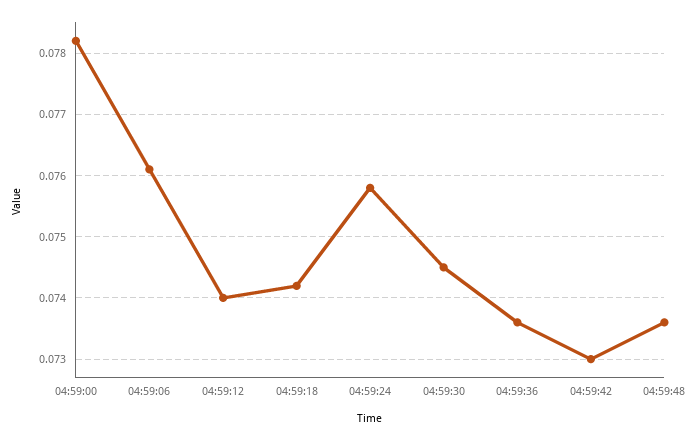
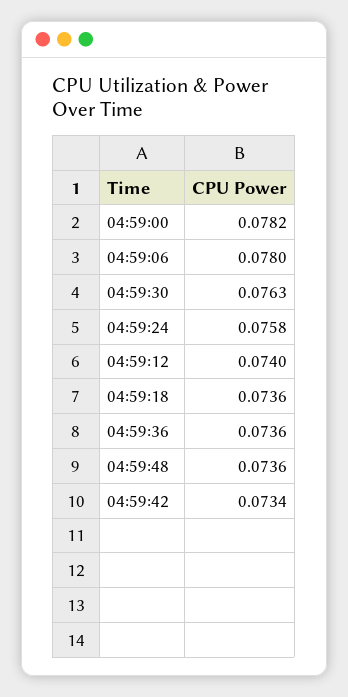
  {
    "04:59:00": 0.0782,
-   "04:59:06": 0.0761,
+   "04:59:06": 0.078,
    "04:59:12": 0.074,
-   "04:59:18": 0.0742,
+   "04:59:18": 0.0736,
    "04:59:24": 0.0758,
-   "04:59:30": 0.0745,
+   "04:59:30": 0.0763,
    "04:59:36": 0.0736,
-   "04:59:42": 0.073,
+   "04:59:42": 0.0734,
    "04:59:48": 0.0736
  }

